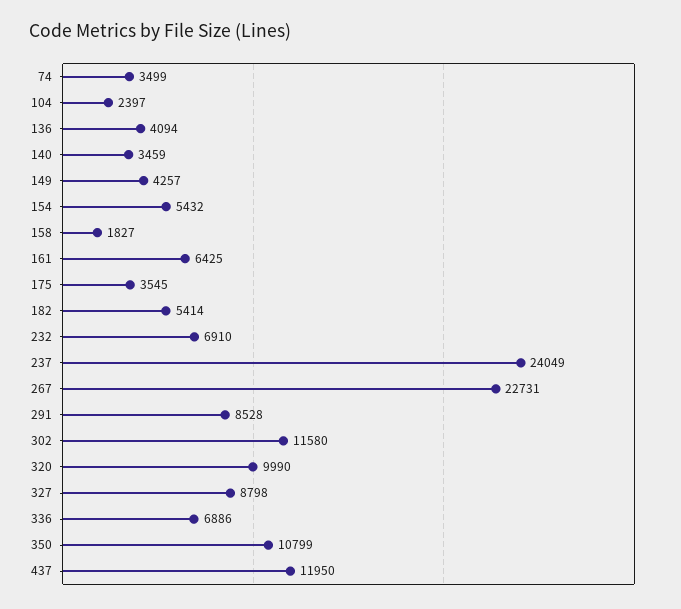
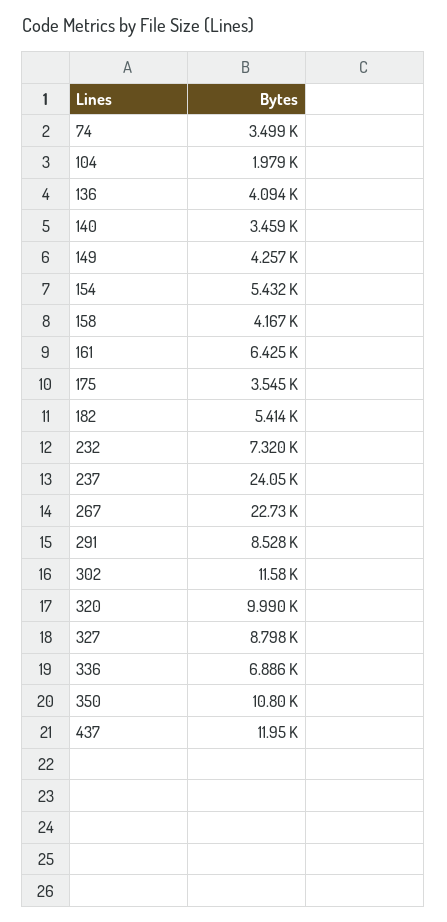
  {
    "74": 3499,
-   "104": 2397,
+   "104": 1979,
    "136": 4094,
    "140": 3459,
    "149": 4257,
    "154": 5432,
-   "158": 1827,
+   "158": 4167,
    "161": 6425,
    "175": 3545,
    "182": 5414,
-   "232": 6910,
+   "232": 7320,
    "237": 24049,
    "267": 22731,
    "291": 8528,
    "302": 11580,
    "320": 9990,
    "327": 8798,
    "336": 6886,
    "350": 10799,
    "437": 11950
  }

